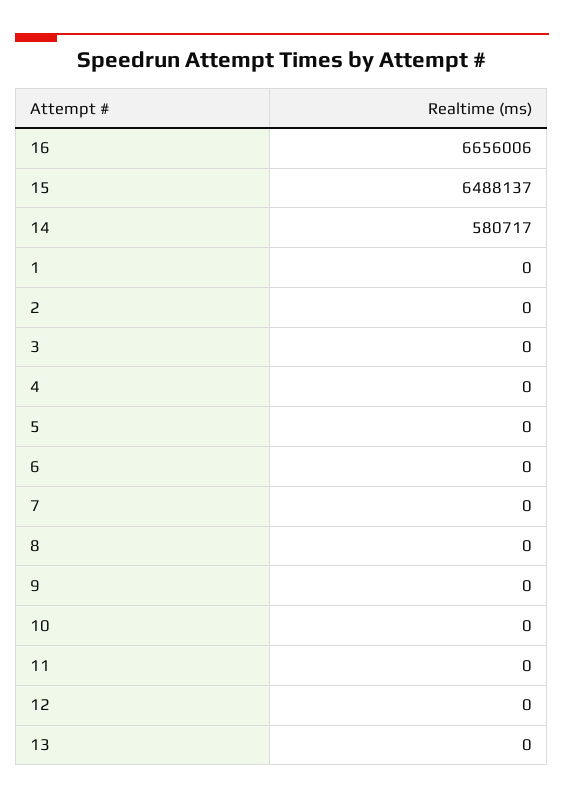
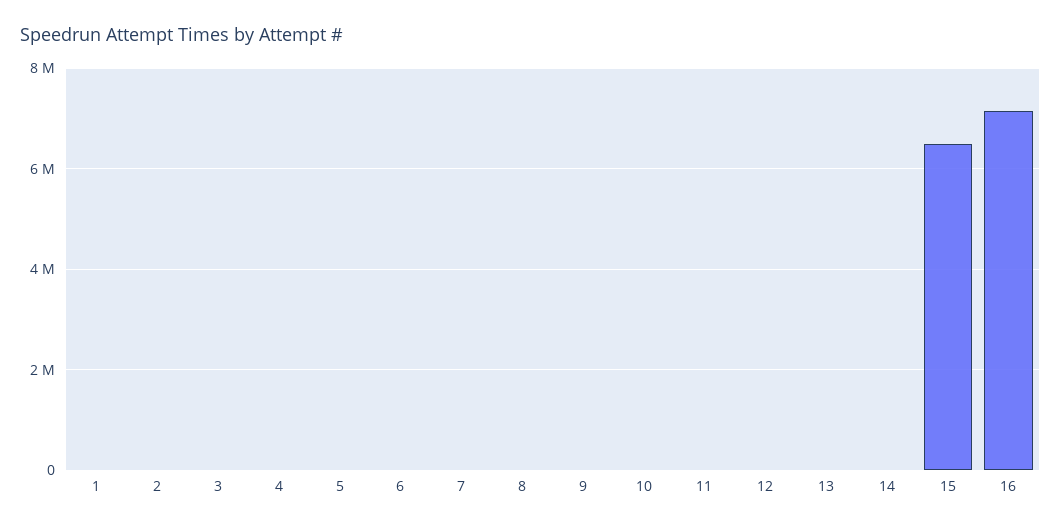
  {
-   "16": 6656006,
+   "16": 7200000,
    "15": 6488137,
-   "14": 580717,
+   "14": 0,
    "1": 0,
    "2": 0,
    "3": 0,
    "4": 0,
    "5": 0,
    "6": 0,
    "7": 0,
    "8": 0,
    "9": 0,
    "10": 0,
    "11": 0,
    "12": 0,
    "13": 0
  }

